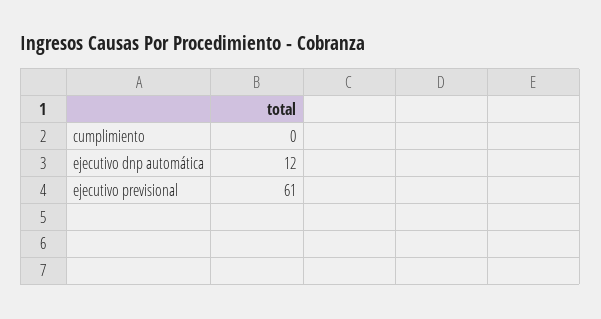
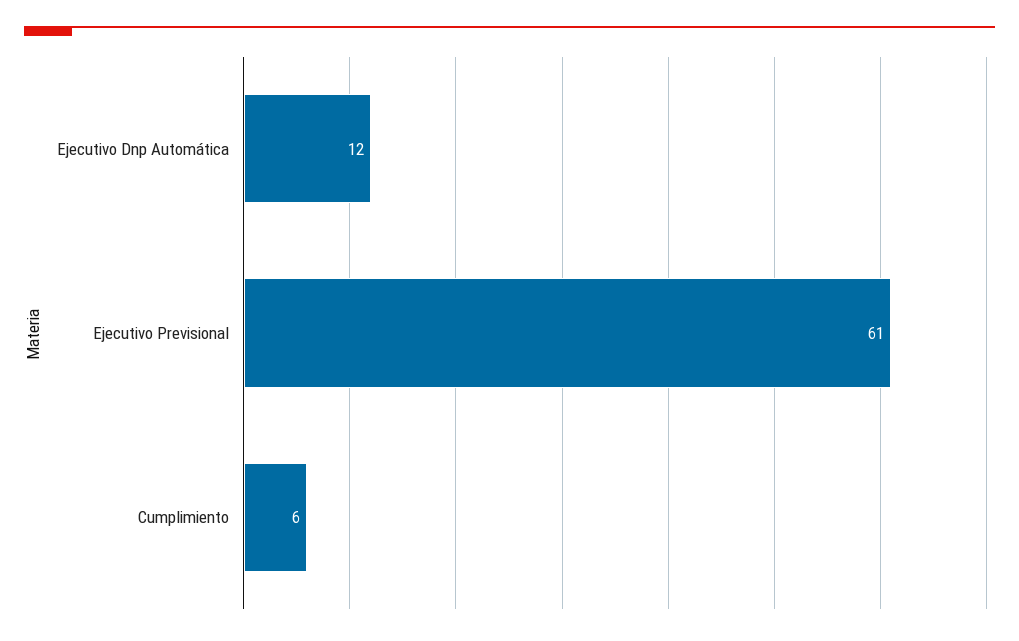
  {
-   "cumplimiento": 0,
+   "cumplimiento": 6,
    "ejecutivo dnp automática": 12,
    "ejecutivo previsional": 61
  }

